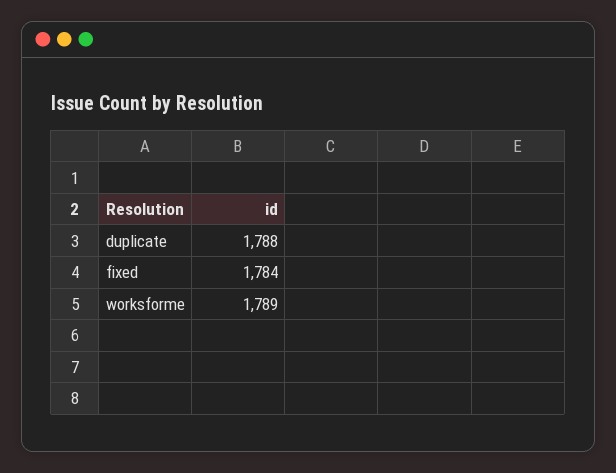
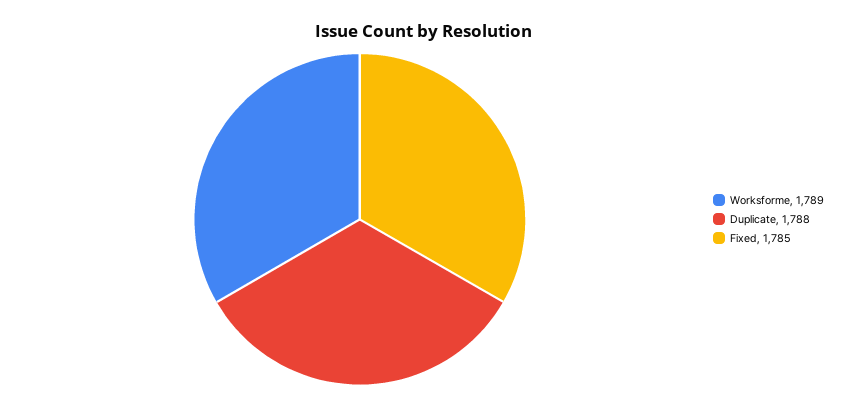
  {
    "duplicate": 1788,
-   "fixed": 1784,
+   "fixed": 1785,
    "worksforme": 1789
  }

